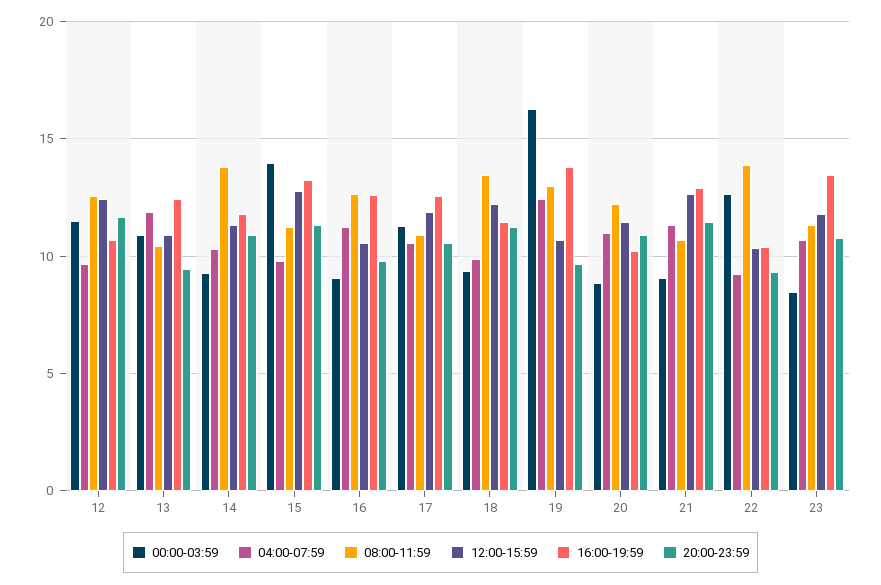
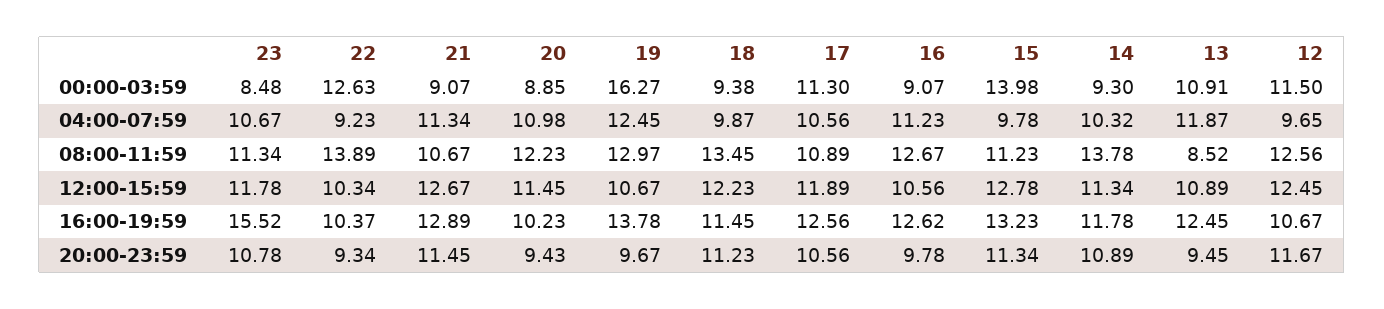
  {
    "00:00-03:59": {
      "12": 11.5,
      "13": 10.91,
      "14": 9.3,
      "15": 13.98,
      "16": 9.07,
      "17": 11.3,
      "18": 9.38,
      "19": 16.27,
      "20": 8.85,
      "21": 9.07,
      "22": 12.63,
      "23": 8.48
    },
    "04:00-07:59": {
      "12": 9.65,
      "13": 11.87,
      "14": 10.32,
      "15": 9.78,
      "16": 11.23,
      "17": 10.56,
      "18": 9.87,
      "19": 12.45,
      "20": 10.98,
      "21": 11.34,
      "22": 9.23,
      "23": 10.67
    },
    "08:00-11:59": {
      "12": 12.56,
-     "13": 10.5,
+     "13": 8.52,
      "14": 13.78,
      "15": 11.23,
      "16": 12.67,
      "17": 10.89,
      "18": 13.45,
      "19": 12.97,
      "20": 12.23,
      "21": 10.67,
      "22": 13.89,
      "23": 11.34
    },
    "12:00-15:59": {
      "12": 12.45,
      "13": 10.89,
      "14": 11.34,
      "15": 12.78,
      "16": 10.56,
      "17": 11.89,
      "18": 12.23,
      "19": 10.67,
      "20": 11.45,
      "21": 12.67,
      "22": 10.34,
      "23": 11.78
    },
    "16:00-19:59": {
      "12": 10.67,
      "13": 12.45,
      "14": 11.78,
      "15": 13.23,
      "16": 12.62,
      "17": 12.56,
      "18": 11.45,
      "19": 13.78,
      "20": 10.23,
      "21": 12.89,
      "22": 10.37,
-     "23": 13.5
+     "23": 15.52
    },
    "20:00-23:59": {
      "12": 11.67,
      "13": 9.45,
      "14": 10.89,
      "15": 11.34,
      "16": 9.78,
      "17": 10.56,
      "18": 11.23,
      "19": 9.67,
-     "20": 11,
+     "20": 9.43,
      "21": 11.45,
      "22": 9.34,
      "23": 10.78
    }
  }

